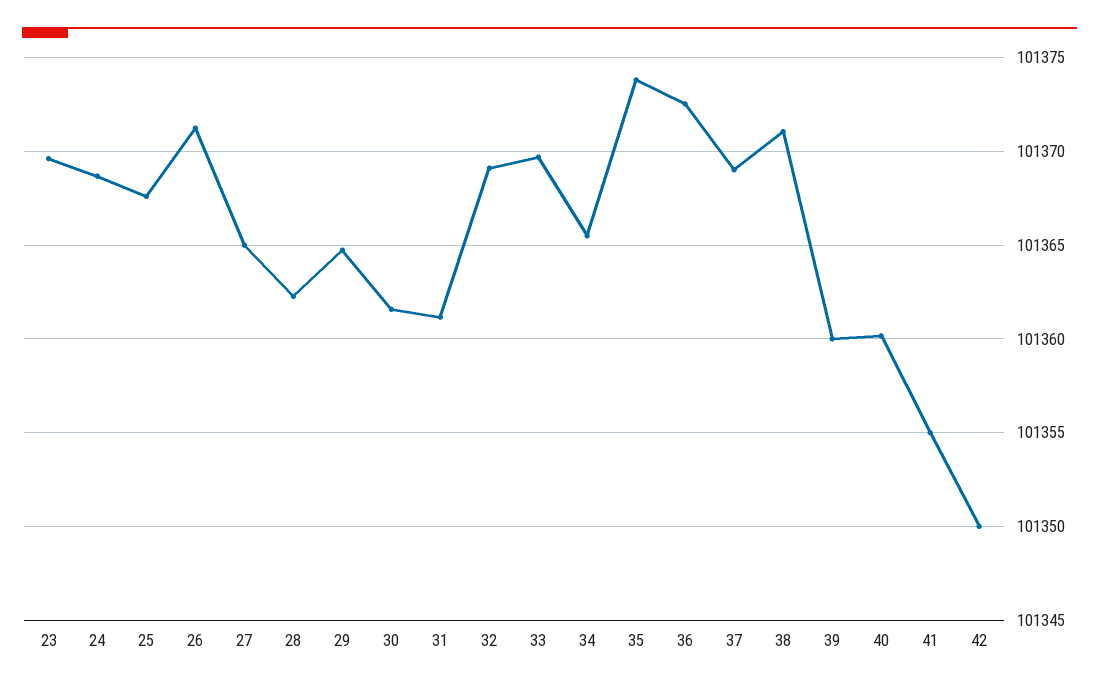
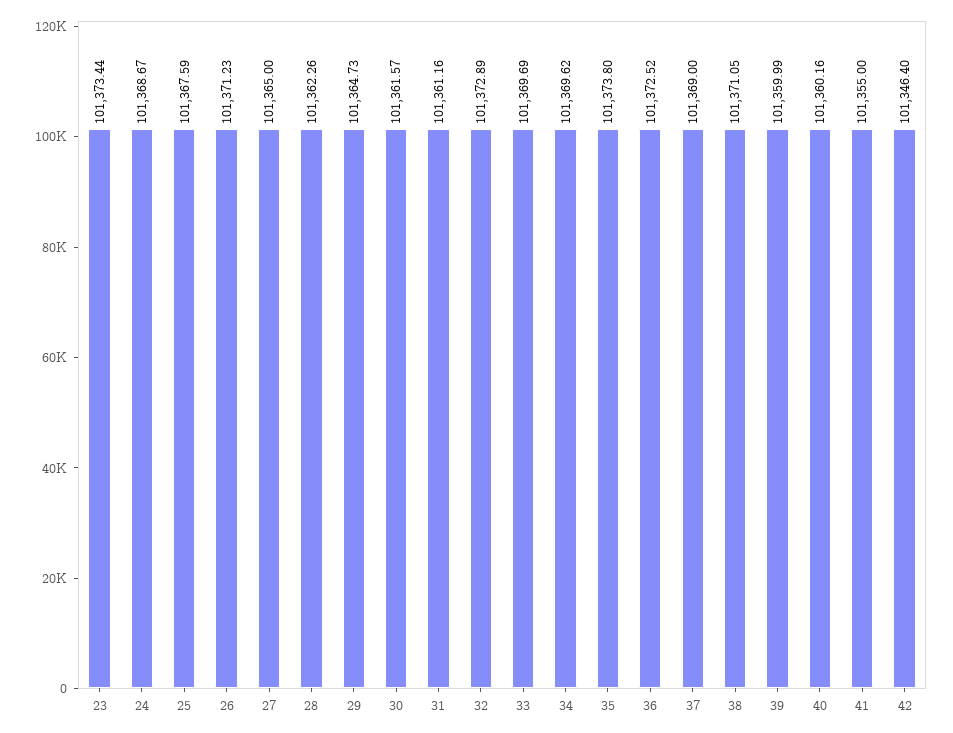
  {
-   "23": 101369.5,
+   "23": 101373.44,
    "24": 101368.67,
    "25": 101367.59,
    "26": 101371.23,
    "27": 101365,
    "28": 101362.26,
    "29": 101364.73,
    "30": 101361.57,
    "31": 101361.16,
-   "32": 101369,
+   "32": 101372.89,
    "33": 101369.69,
-   "34": 101365.5,
+   "34": 101369.62,
    "35": 101373.8,
    "36": 101372.52,
    "37": 101369,
    "38": 101371.05,
    "39": 101359.99,
    "40": 101360.16,
    "41": 101355,
-   "42": 101350
+   "42": 101346.4
  }

